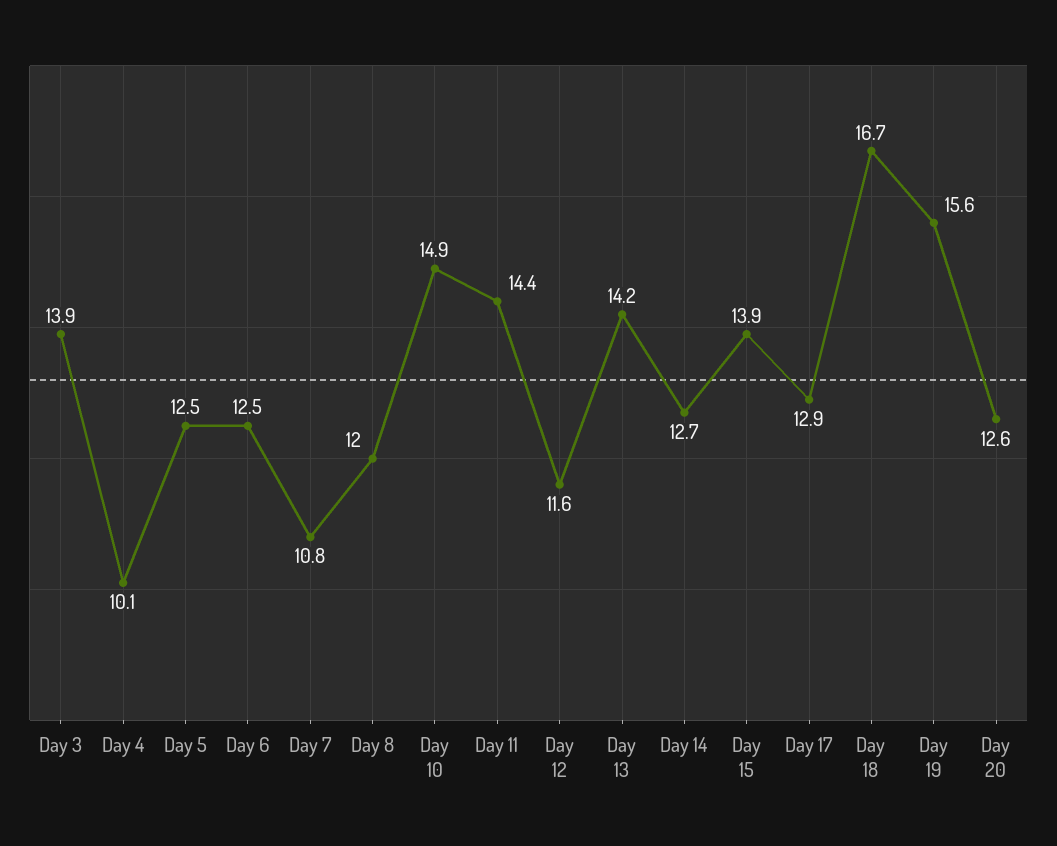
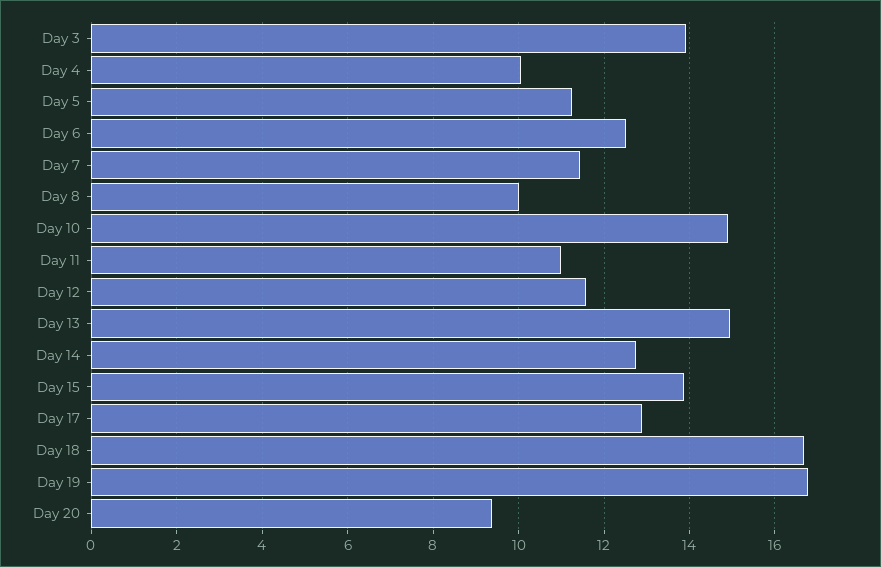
  {
    "Day 3": 13.9,
    "Day 4": 10.1,
-   "Day 5": 12.5,
+   "Day 5": 11.2,
    "Day 6": 12.5,
-   "Day 7": 10.8,
+   "Day 7": 11.4,
-   "Day 8": 12,
+   "Day 8": 10,
    "Day 10": 14.9,
-   "Day 11": 14.4,
+   "Day 11": 11,
    "Day 12": 11.6,
-   "Day 13": 14.2,
+   "Day 13": 15,
    "Day 14": 12.7,
    "Day 15": 13.9,
    "Day 17": 12.9,
    "Day 18": 16.7,
-   "Day 19": 15.6,
+   "Day 19": 16.8,
-   "Day 20": 12.6
+   "Day 20": 9.4
  }

